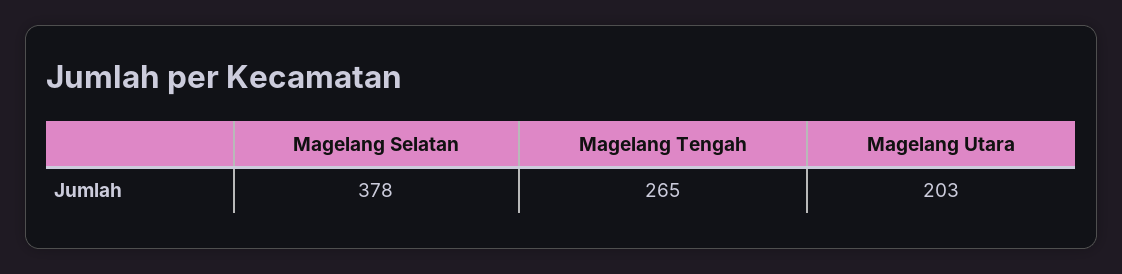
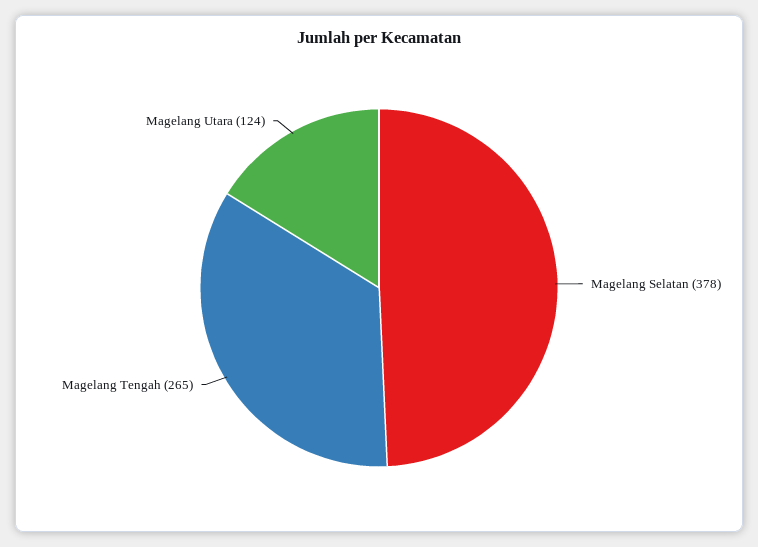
  {
    "Magelang Selatan": 378,
    "Magelang Tengah": 265,
-   "Magelang Utara": 203
+   "Magelang Utara": 124
  }

